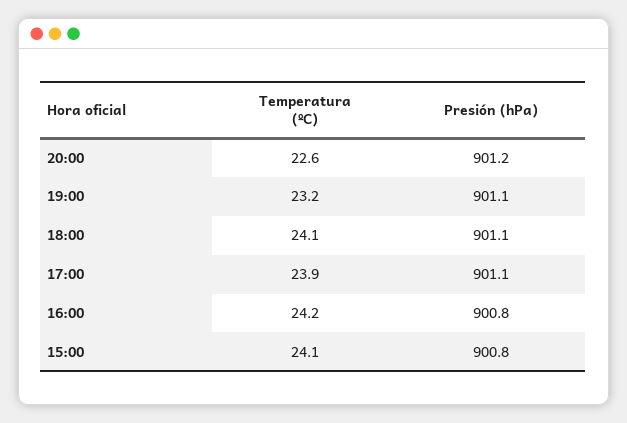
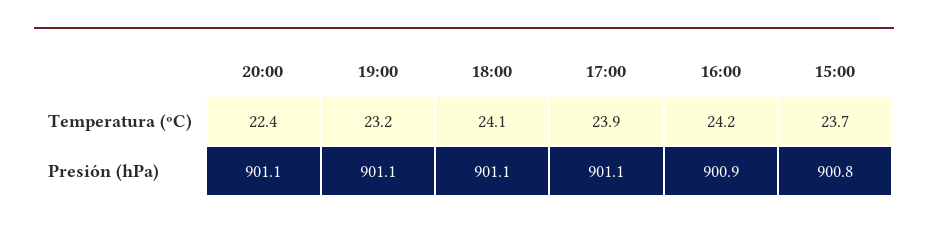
  {
    "Temperatura (ºC)": {
-     "20:00": 22.6,
+     "20:00": 22.4,
      "19:00": 23.2,
      "18:00": 24.1,
      "17:00": 23.9,
      "16:00": 24.2,
-     "15:00": 24.1
+     "15:00": 23.7
    },
    "Presión (hPa)": {
-     "20:00": 901.2,
+     "20:00": 901.1,
      "19:00": 901.1,
      "18:00": 901.1,
      "17:00": 901.1,
-     "16:00": 900.8,
+     "16:00": 900.9,
      "15:00": 900.8
    }
  }

